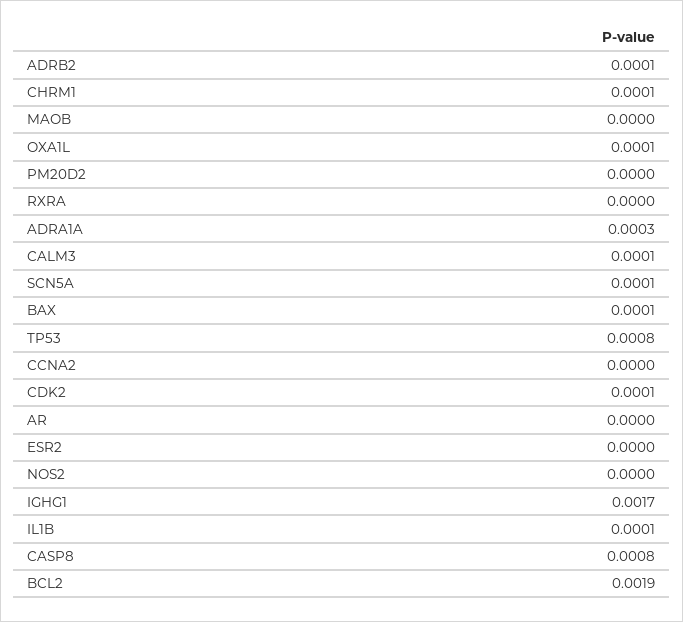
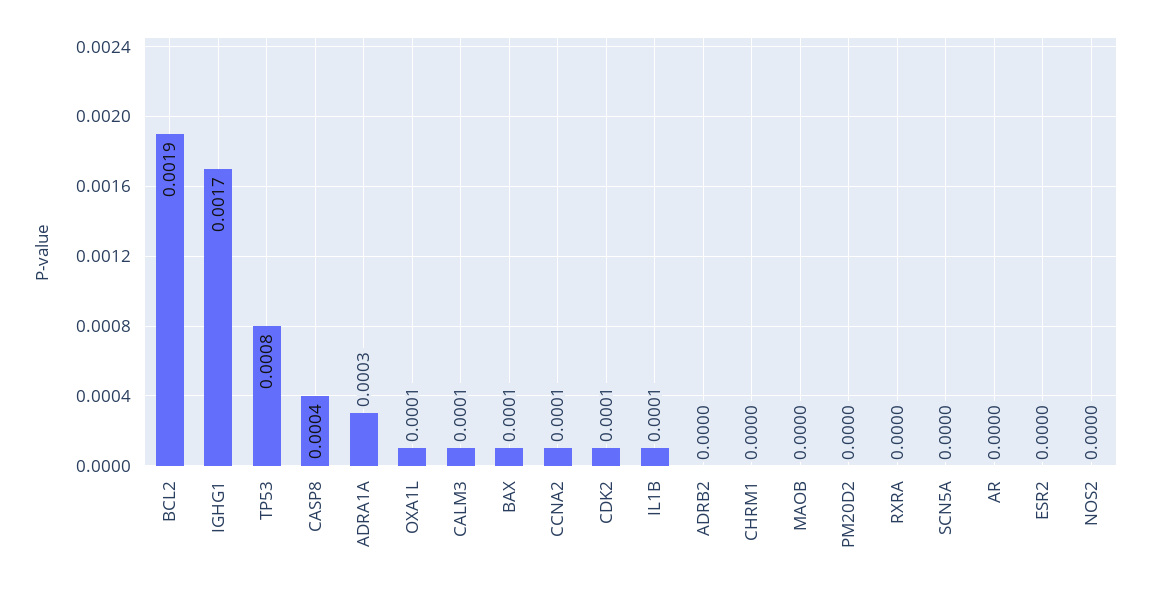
  {
-   "ADRB2": 0.0001,
+   "ADRB2": 0,
-   "CHRM1": 0.0001,
+   "CHRM1": 0,
    "MAOB": 0,
    "OXA1L": 0.0001,
    "PM20D2": 0,
    "RXRA": 0,
    "ADRA1A": 0.0003,
    "CALM3": 0.0001,
-   "SCN5A": 0.0001,
+   "SCN5A": 0,
    "BAX": 0.0001,
    "TP53": 0.0008,
-   "CCNA2": 0,
+   "CCNA2": 0.0001,
    "CDK2": 0.0001,
    "AR": 0,
    "ESR2": 0,
    "NOS2": 0,
    "IGHG1": 0.0017,
    "IL1B": 0.0001,
-   "CASP8": 0.0008,
+   "CASP8": 0.0004,
    "BCL2": 0.0019
  }

